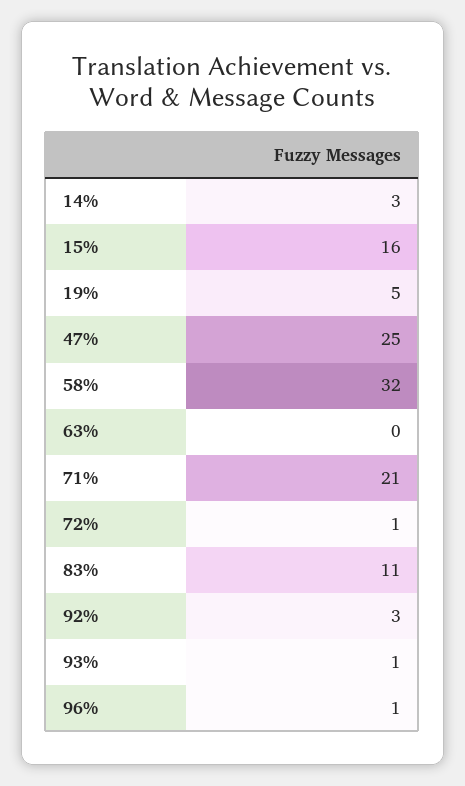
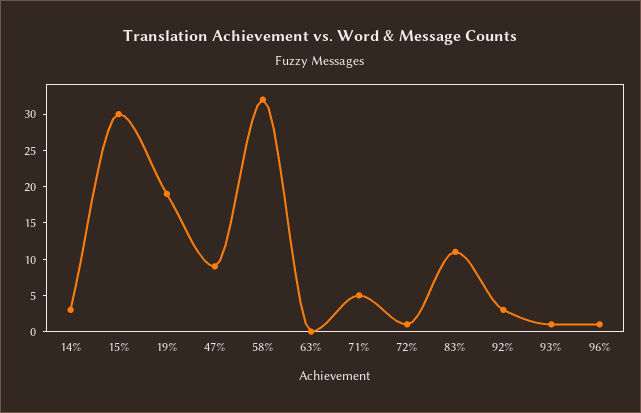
  {
    "14%": 3,
-   "15%": 16,
+   "15%": 30,
-   "19%": 5,
+   "19%": 20,
-   "47%": 25,
+   "47%": 10,
    "58%": 32,
    "63%": 0,
-   "71%": 21,
+   "71%": 5,
    "72%": 1,
    "83%": 11,
    "92%": 3,
    "93%": 1,
    "96%": 1
  }

